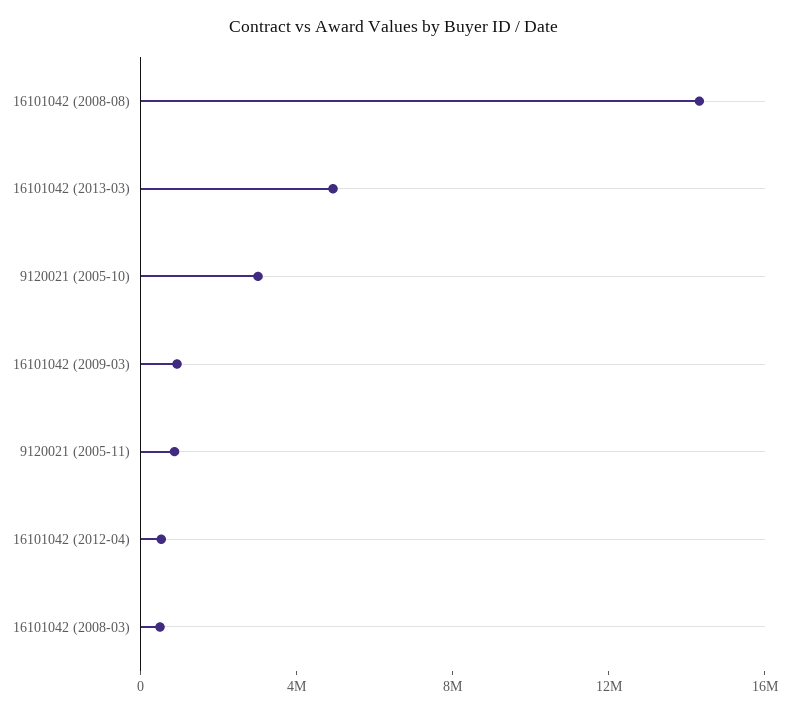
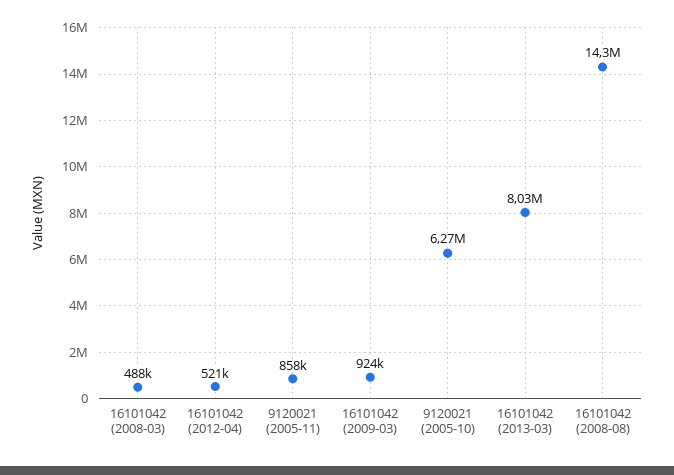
  {
    "16101042 (2008-08)": 14300000,
-   "16101042 (2013-03)": 5000000,
+   "16101042 (2013-03)": 8030000,
-   "9120021 (2005-10)": 3000000,
+   "9120021 (2005-10)": 6270000,
    "16101042 (2009-03)": 924000,
    "9120021 (2005-11)": 858000,
    "16101042 (2012-04)": 521000,
    "16101042 (2008-03)": 488000
  }

